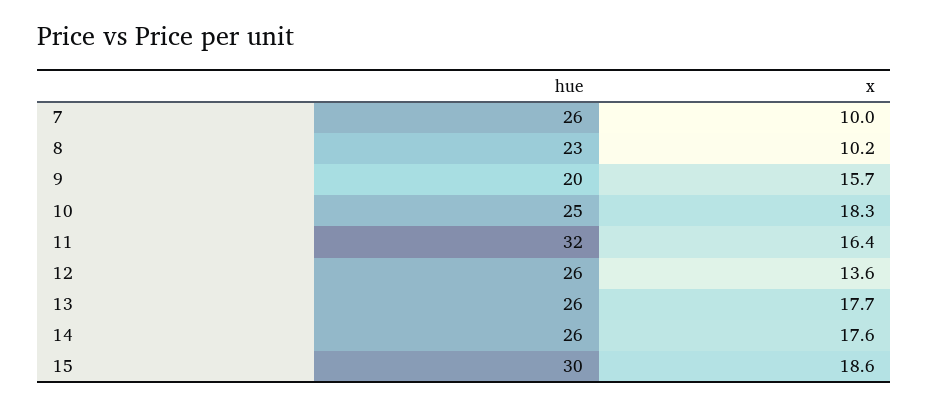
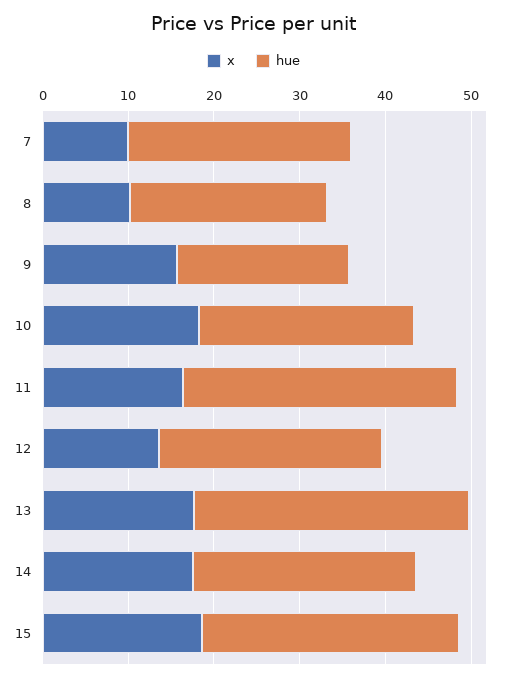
  {
    "hue": {
      "7": 26,
      "8": 23,
      "9": 20,
      "10": 25,
      "11": 32,
      "12": 26,
-     "13": 26,
+     "13": 32,
      "14": 26,
      "15": 30
    },
    "x": {
      "7": 10,
      "8": 10.2,
      "9": 15.7,
      "10": 18.3,
      "11": 16.4,
      "12": 13.6,
      "13": 17.7,
      "14": 17.6,
      "15": 18.6
    }
  }

